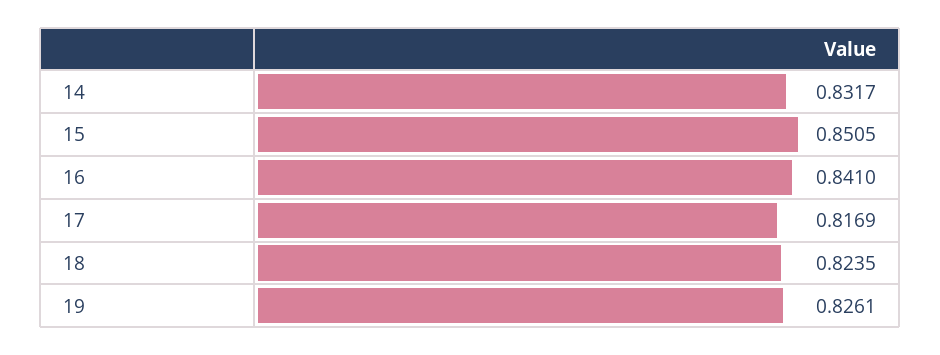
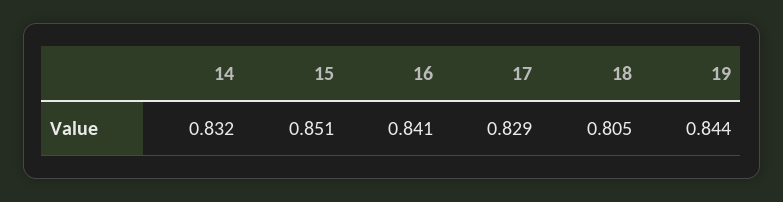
  {
    "14": 0.8317,
    "15": 0.8505,
    "16": 0.841,
-   "17": 0.8169,
+   "17": 0.829,
-   "18": 0.8235,
+   "18": 0.805,
-   "19": 0.8261
+   "19": 0.844
  }

